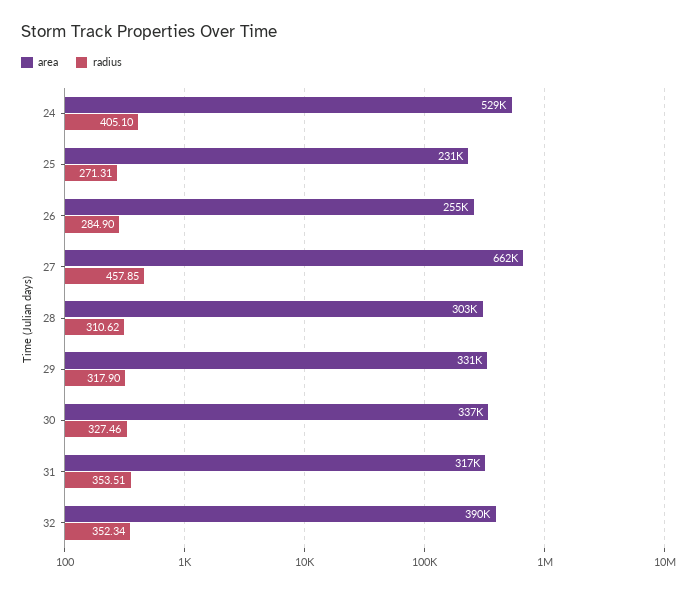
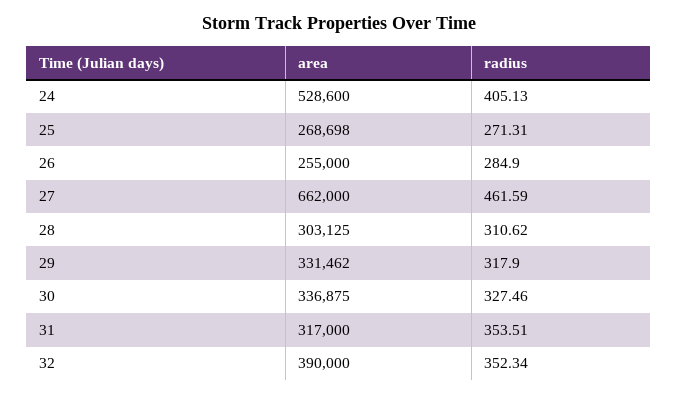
  {
    "area": {
      "24": 528600,
-     "25": 231000,
+     "25": 268698,
      "26": 255000,
      "27": 662000,
      "28": 303125,
      "29": 331462,
      "30": 336875,
      "31": 317000,
      "32": 390000
    },
    "radius": {
-     "24": 405.1,
+     "24": 405.13,
      "25": 271.31,
      "26": 284.9,
-     "27": 457.85,
+     "27": 461.59,
      "28": 310.62,
      "29": 317.9,
      "30": 327.46,
      "31": 353.51,
      "32": 352.34
    }
  }

